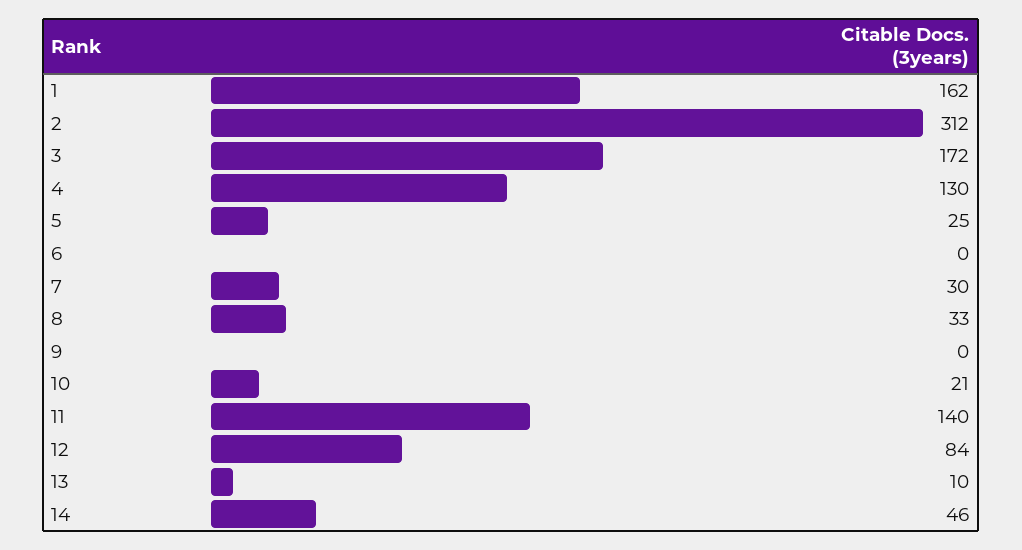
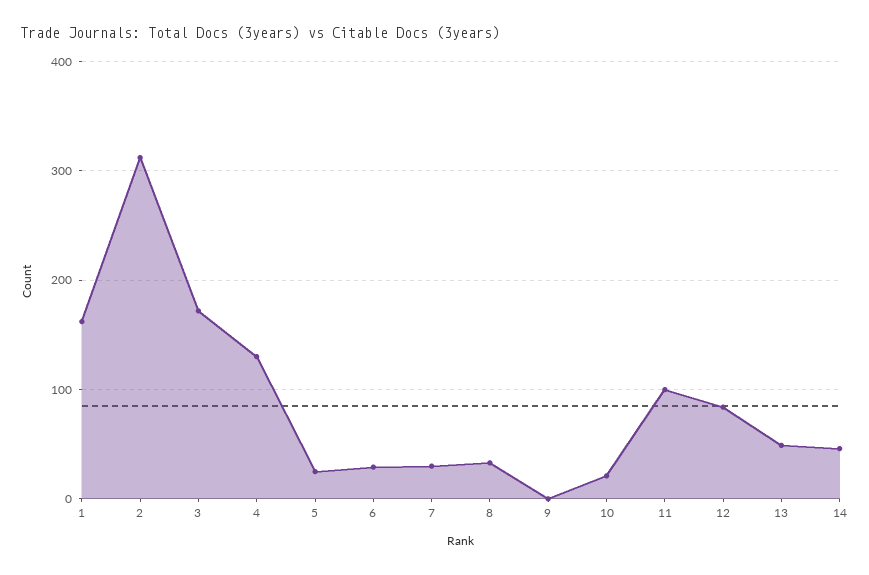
  {
    "1": 162,
    "2": 312,
    "3": 172,
    "4": 130,
    "5": 25,
-   "6": 0,
+   "6": 30,
    "7": 30,
    "8": 33,
    "9": 0,
    "10": 21,
-   "11": 140,
+   "11": 100,
    "12": 84,
-   "13": 10,
+   "13": 50,
    "14": 46
  }

